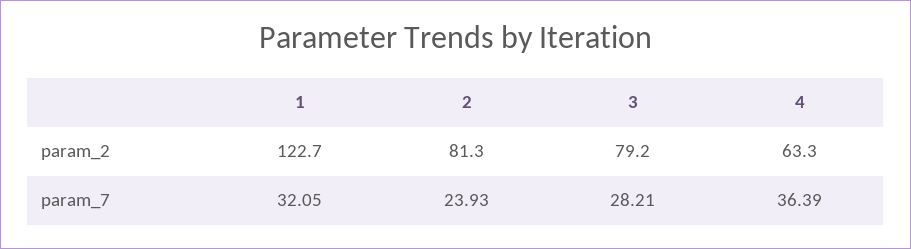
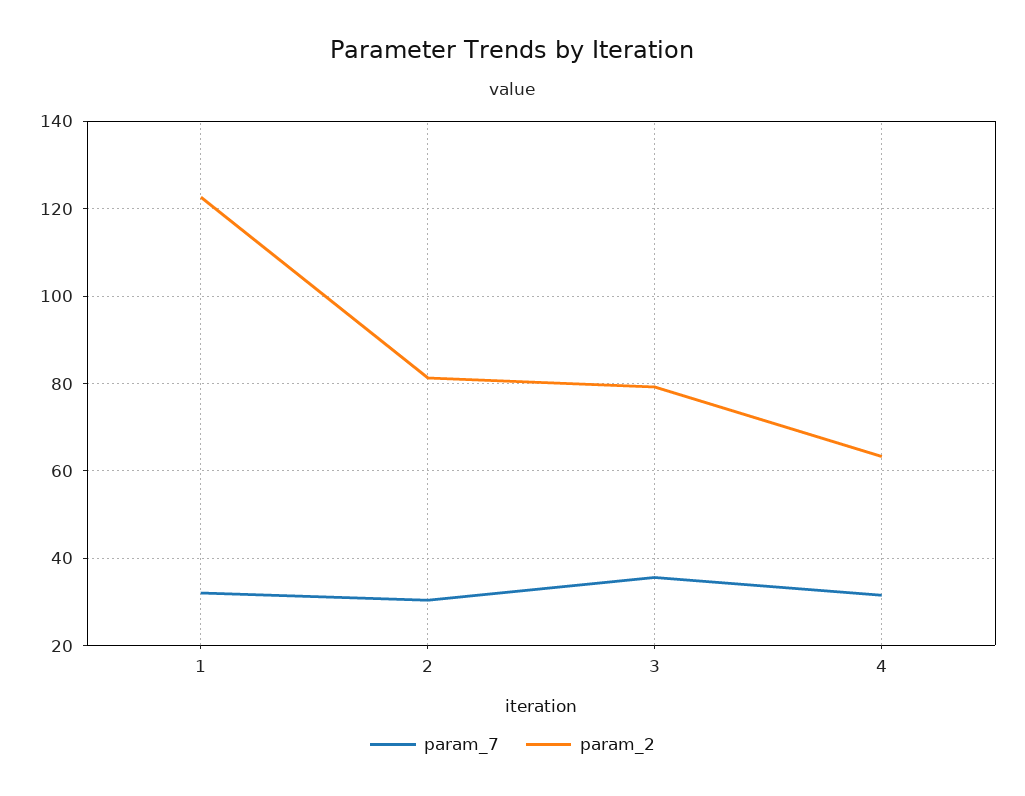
  {
    "param_2": {
      "1": 122.7,
      "2": 81.3,
      "3": 79.2,
      "4": 63.3
    },
    "param_7": {
      "1": 32.05,
-     "2": 23.93,
+     "2": 30,
-     "3": 28.21,
+     "3": 36,
-     "4": 36.39
+     "4": 32
    }
  }

